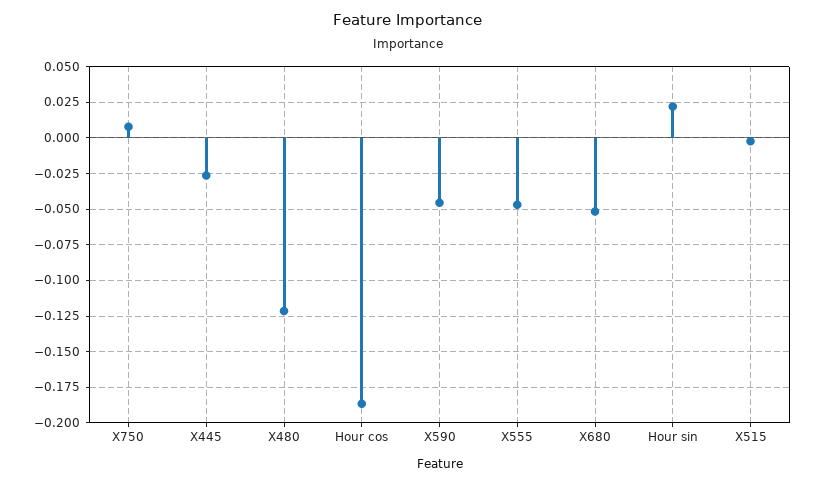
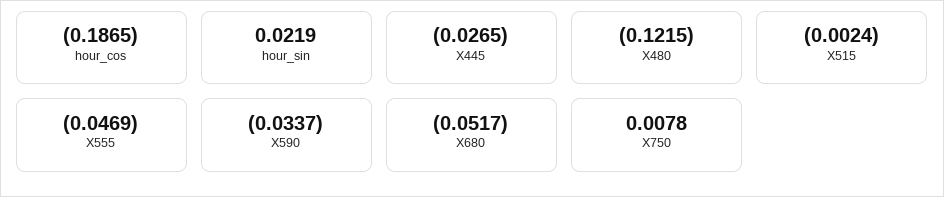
  {
    "X750": 0.0078,
    "X445": -0.0265,
    "X480": -0.1215,
    "Hour cos": -0.1865,
-   "X590": -0.045,
+   "X590": -0.0337,
    "X555": -0.0469,
    "X680": -0.0517,
    "Hour sin": 0.0219,
    "X515": -0.0024
  }

